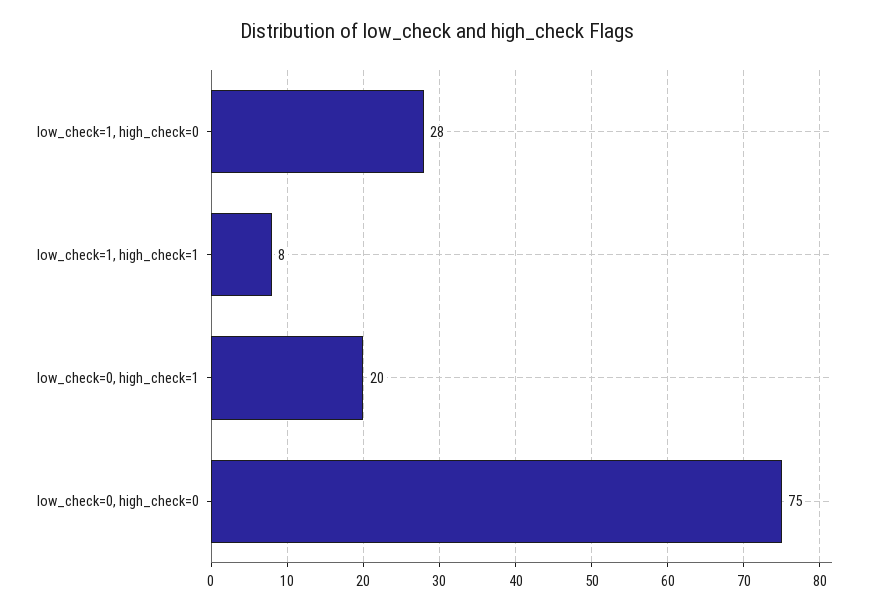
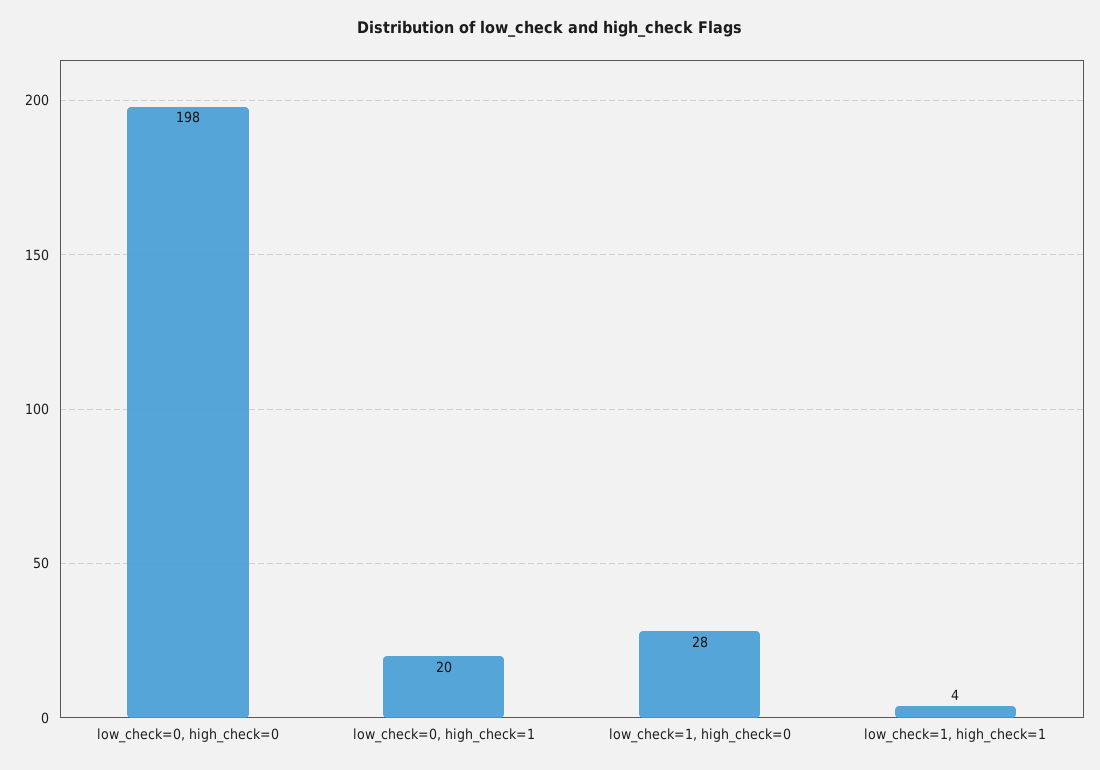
  {
    "low_check=1, high_check=0": 28,
-   "low_check=1, high_check=1": 8,
+   "low_check=1, high_check=1": 4,
    "low_check=0, high_check=1": 20,
-   "low_check=0, high_check=0": 75
+   "low_check=0, high_check=0": 198
  }

